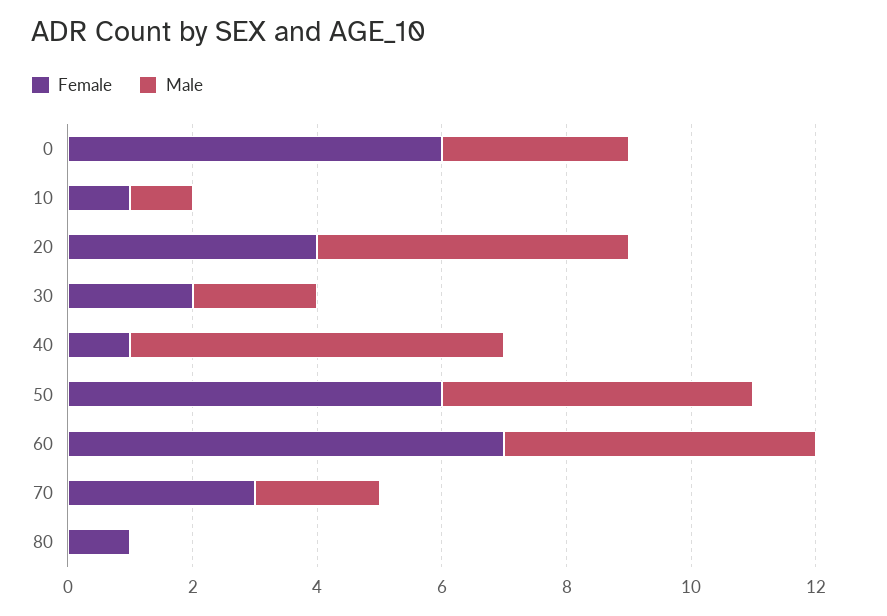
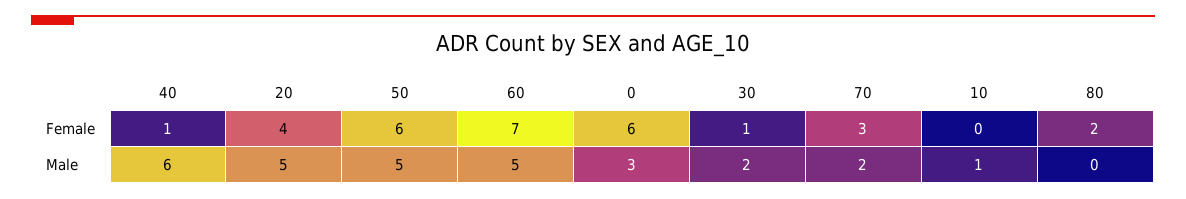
  {
    "Female": {
      "0": 6,
-     "10": 1,
+     "10": 0,
      "20": 4,
-     "30": 2,
+     "30": 1,
      "40": 1,
      "50": 6,
      "60": 7,
      "70": 3,
-     "80": 1
+     "80": 2
    },
    "Male": {
      "0": 3,
      "10": 1,
      "20": 5,
      "30": 2,
      "40": 6,
      "50": 5,
      "60": 5,
      "70": 2,
      "80": 0
    }
  }

